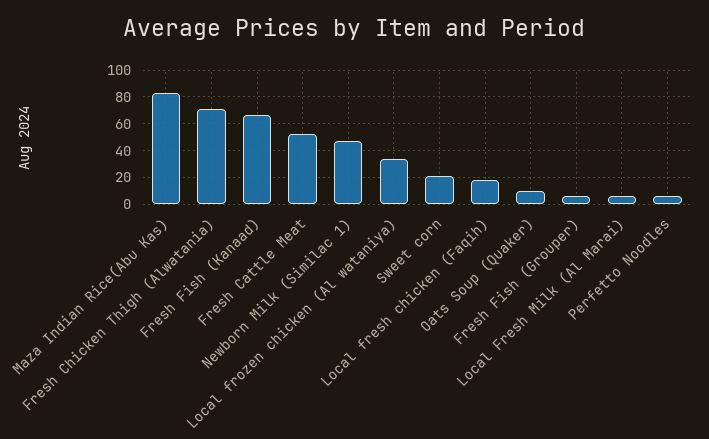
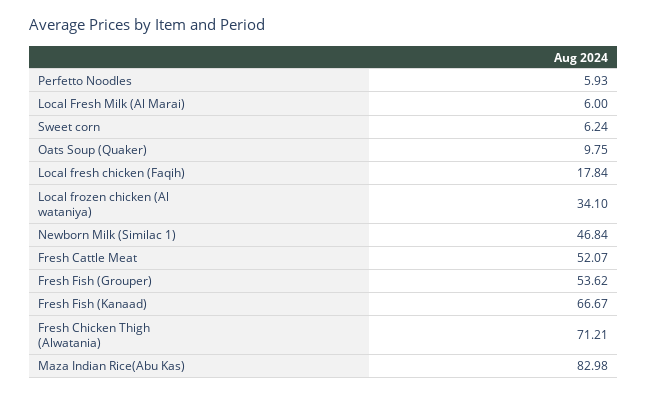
  {
    "Maza Indian Rice(Abu Kas)": 82.98,
    "Fresh Chicken Thigh (Alwatania)": 71.21,
    "Fresh Fish (Kanaad)": 66.67,
    "Fresh Cattle Meat": 52.07,
    "Newborn Milk (Similac 1)": 46.84,
    "Local frozen chicken (Al wataniya)": 34.1,
-   "Sweet corn": 20,
+   "Sweet corn": 6.24,
    "Local fresh chicken (Faqih)": 17.84,
    "Oats Soup (Quaker)": 9.75,
-   "Fresh Fish (Grouper)": 5,
+   "Fresh Fish (Grouper)": 53.62,
    "Local Fresh Milk (Al Marai)": 6,
    "Perfetto Noodles": 5.93
  }

